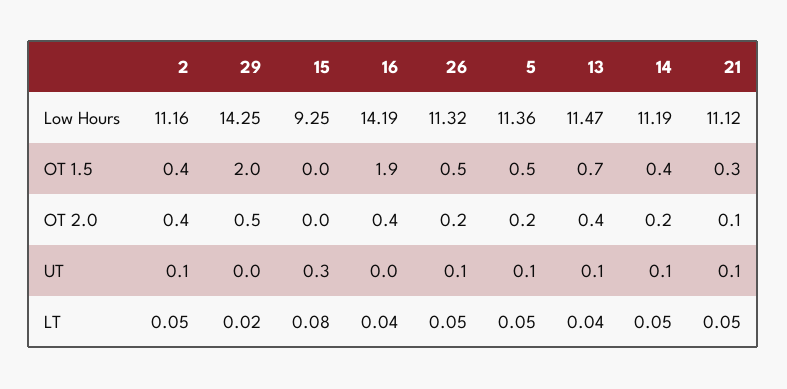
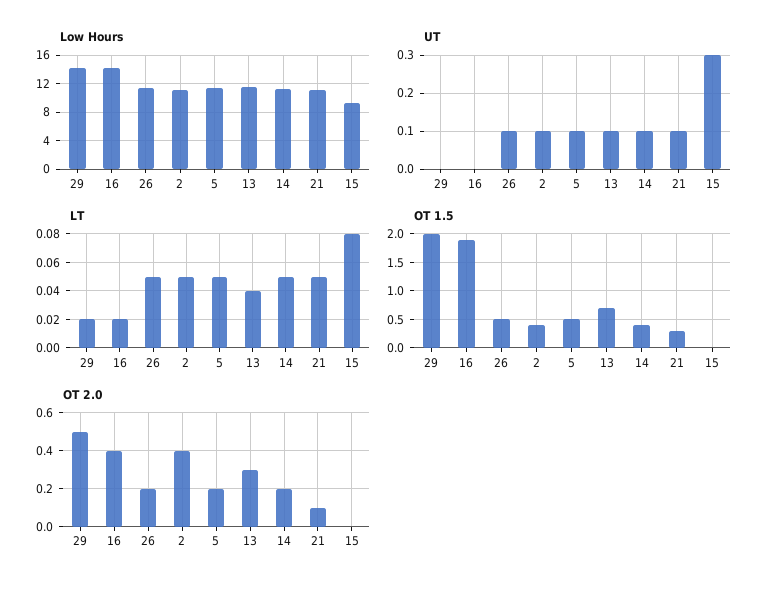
  {
    "Low Hours": {
      "2": 11.16,
      "29": 14.25,
      "15": 9.25,
      "16": 14.19,
      "26": 11.32,
      "5": 11.36,
      "13": 11.47,
      "14": 11.19,
      "21": 11.12
    },
    "OT 1.5": {
      "2": 0.4,
      "29": 2,
      "15": 0,
      "16": 1.9,
      "26": 0.5,
      "5": 0.5,
      "13": 0.7,
      "14": 0.4,
      "21": 0.3
    },
    "OT 2.0": {
      "2": 0.4,
      "29": 0.5,
      "15": 0,
      "16": 0.4,
      "26": 0.2,
      "5": 0.2,
-     "13": 0.4,
+     "13": 0.3,
      "14": 0.2,
      "21": 0.1
    },
    "UT": {
      "2": 0.1,
      "29": 0,
      "15": 0.3,
      "16": 0,
      "26": 0.1,
      "5": 0.1,
      "13": 0.1,
      "14": 0.1,
      "21": 0.1
    },
    "LT": {
      "2": 0.05,
      "29": 0.02,
      "15": 0.08,
-     "16": 0.04,
+     "16": 0.02,
      "26": 0.05,
      "5": 0.05,
      "13": 0.04,
      "14": 0.05,
      "21": 0.05
    }
  }

